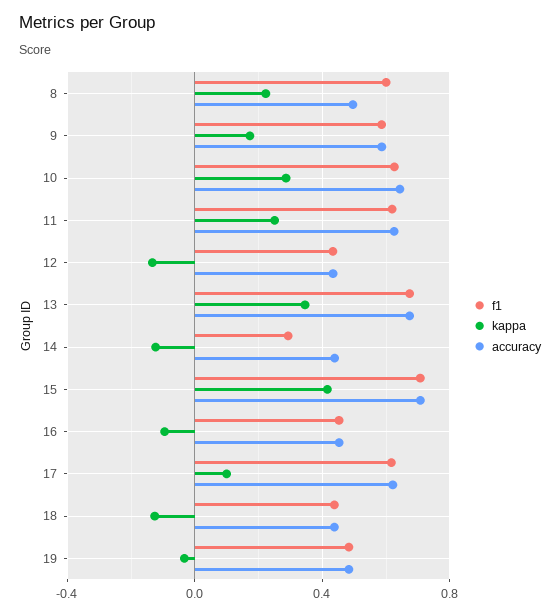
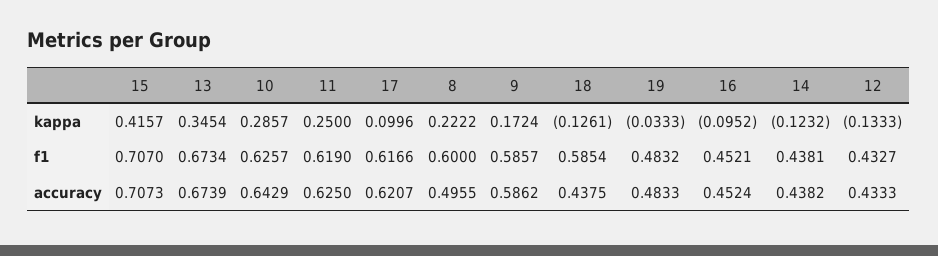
  {
    "f1": {
      "8": 0.6,
      "9": 0.5857,
      "10": 0.6257,
      "11": 0.619,
      "12": 0.4327,
      "13": 0.6734,
-     "14": 0.3,
+     "14": 0.4381,
      "15": 0.707,
      "16": 0.4521,
      "17": 0.6166,
-     "18": 0.45,
+     "18": 0.5854,
      "19": 0.4832
    },
    "kappa": {
      "8": 0.2222,
      "9": 0.1724,
      "10": 0.2857,
      "11": 0.25,
      "12": -0.1333,
      "13": 0.3454,
      "14": -0.1232,
      "15": 0.4157,
      "16": -0.0952,
      "17": 0.0996,
      "18": -0.1261,
      "19": -0.0333
    },
    "accuracy": {
      "8": 0.4955,
      "9": 0.5862,
      "10": 0.6429,
      "11": 0.625,
      "12": 0.4333,
      "13": 0.6739,
      "14": 0.4382,
      "15": 0.7073,
      "16": 0.4524,
      "17": 0.6207,
      "18": 0.4375,
      "19": 0.4833
    }
  }

